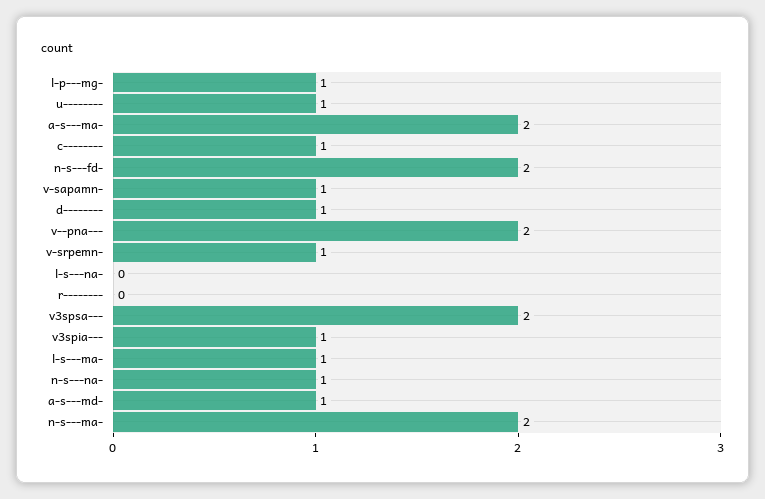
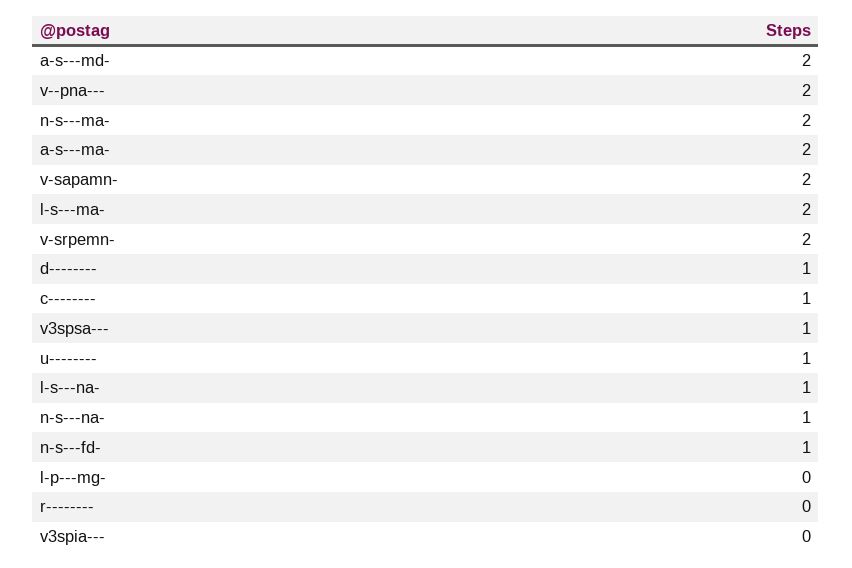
  {
-   "l-p---mg-": 1,
+   "l-p---mg-": 0,
    "u--------": 1,
    "a-s---ma-": 2,
    "c--------": 1,
-   "n-s---fd-": 2,
+   "n-s---fd-": 1,
-   "v-sapamn-": 1,
+   "v-sapamn-": 2,
    "d--------": 1,
    "v--pna---": 2,
-   "v-srpemn-": 1,
+   "v-srpemn-": 2,
-   "l-s---na-": 0,
+   "l-s---na-": 1,
    "r--------": 0,
-   "v3spsa---": 2,
+   "v3spsa---": 1,
-   "v3spia---": 1,
+   "v3spia---": 0,
-   "l-s---ma-": 1,
+   "l-s---ma-": 2,
    "n-s---na-": 1,
-   "a-s---md-": 1,
+   "a-s---md-": 2,
    "n-s---ma-": 2
  }

